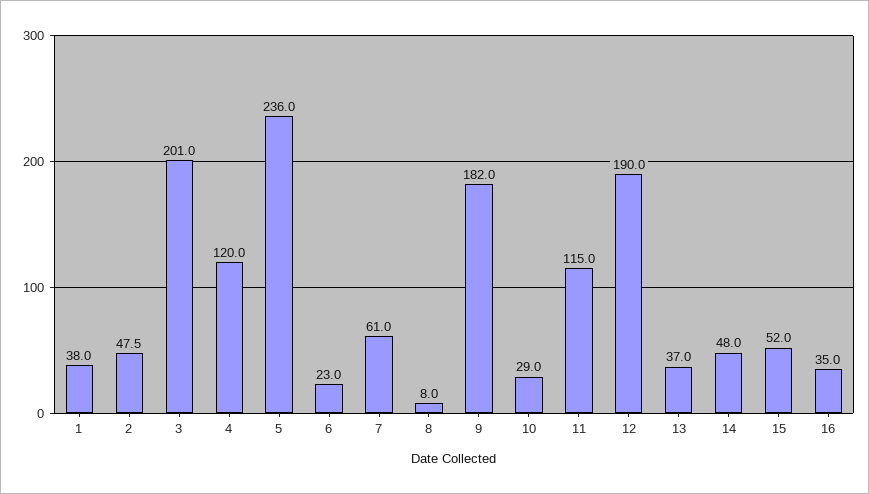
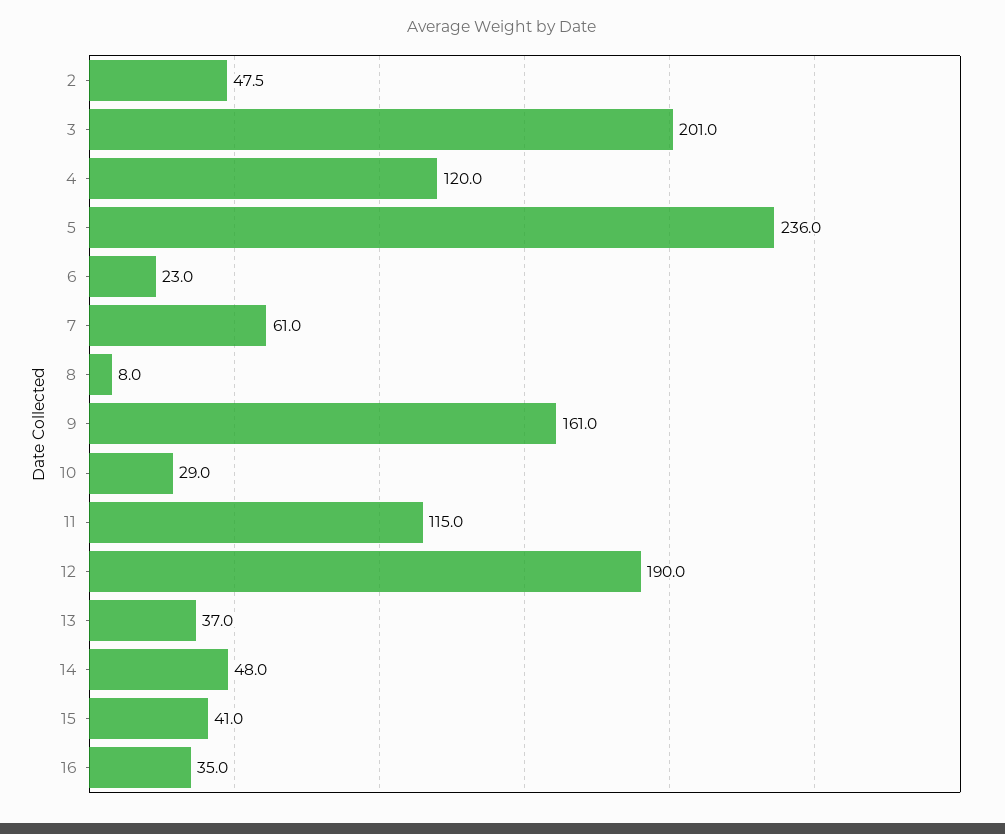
  {
-   "1": 38,
    "2": 47.5,
    "3": 201,
    "4": 120,
    "5": 236,
    "6": 23,
    "7": 61,
    "8": 8,
-   "9": 182,
+   "9": 161,
    "10": 29,
    "11": 115,
    "12": 190,
    "13": 37,
    "14": 48,
-   "15": 52,
+   "15": 41,
    "16": 35
  }

